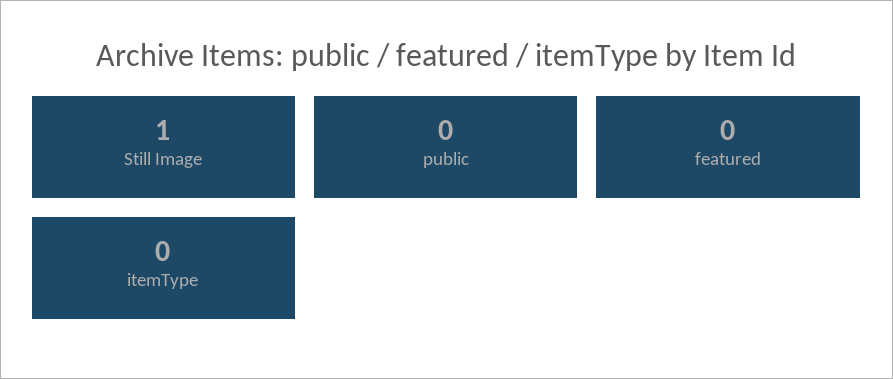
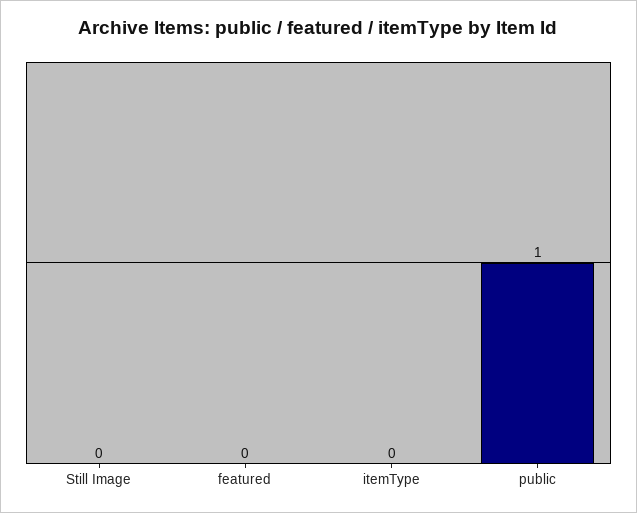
  {
-   "Still Image": 1,
+   "Still Image": 0,
-   "public": 0,
+   "public": 1,
    "featured": 0,
    "itemType": 0
  }

